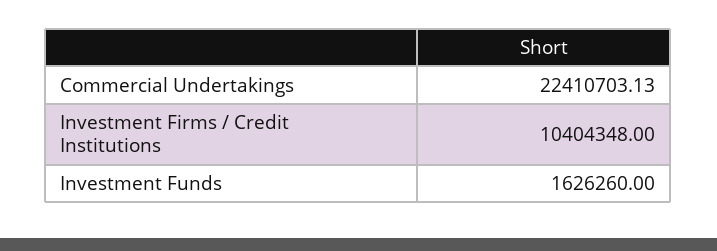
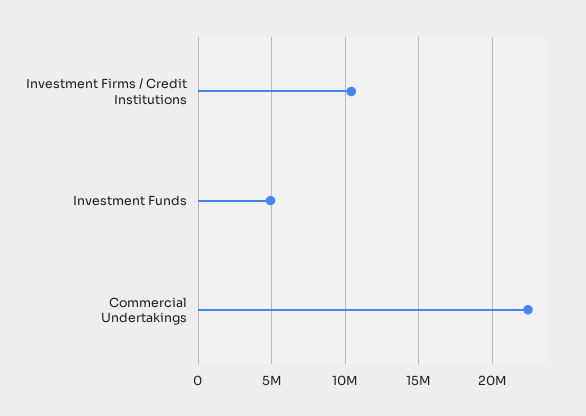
  {
    "Commercial Undertakings": 22410703.13,
    "Investment Firms / Credit Institutions": 10404348,
-   "Investment Funds": 1626260
+   "Investment Funds": 5000000
  }

